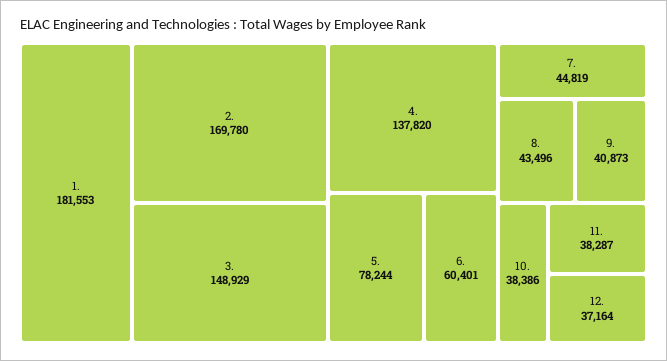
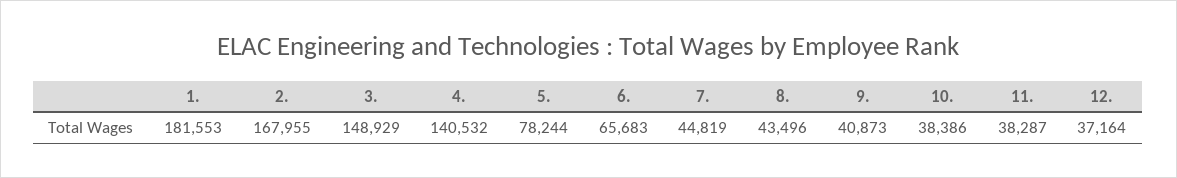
  {
    "1.": 181553,
-   "2.": 169780,
+   "2.": 167955,
    "3.": 148929,
-   "4.": 137820,
+   "4.": 140532,
    "5.": 78244,
-   "6.": 60401,
+   "6.": 65683,
    "7.": 44819,
    "8.": 43496,
    "9.": 40873,
    "10.": 38386,
    "11.": 38287,
    "12.": 37164
  }

